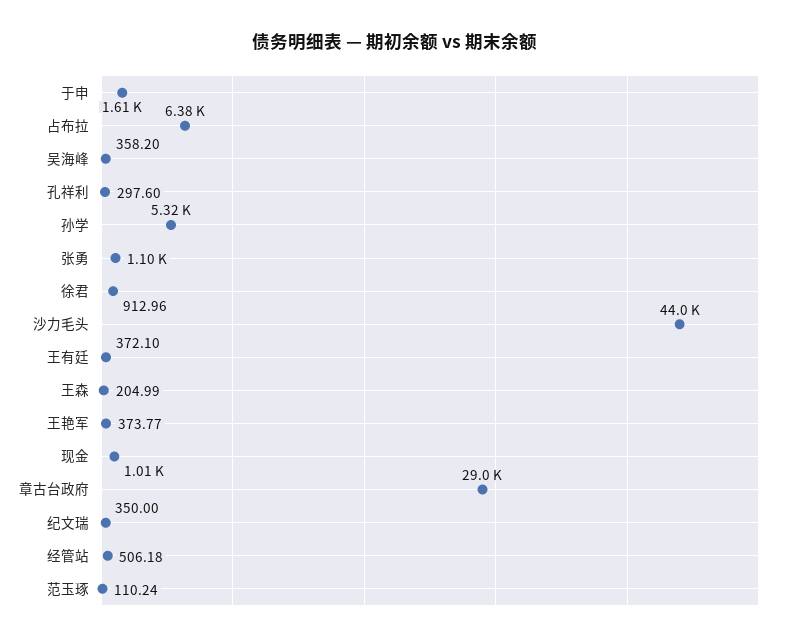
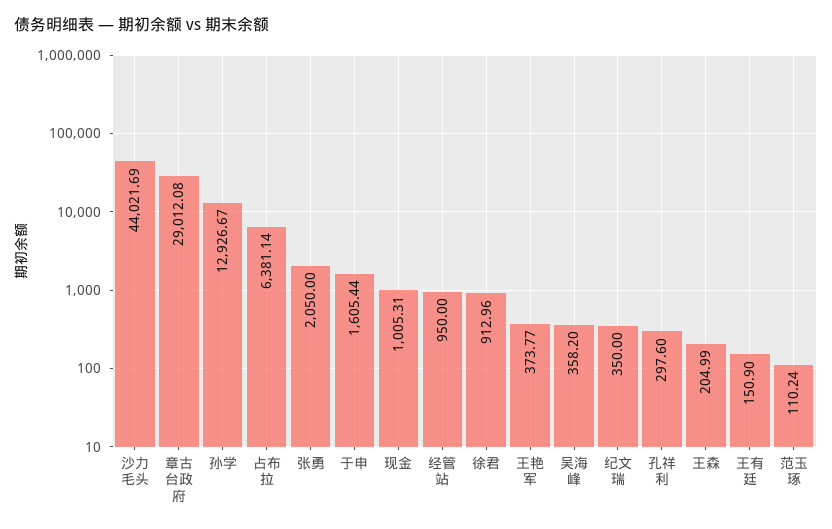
  {
    "于申": 1605.44,
    "占布拉": 6381.14,
    "吴海峰": 358.2,
    "孔祥利": 297.6,
-   "孙学": 5320,
+   "孙学": 12926.67,
-   "张勇": 1100,
+   "张勇": 2050,
    "徐君": 912.96,
    "沙力毛头": 44021.69,
-   "王有廷": 372.1,
+   "王有廷": 150.9,
    "王森": 204.99,
    "王艳军": 373.77,
    "现金": 1005.31,
    "章古台政府": 29012.08,
    "纪文瑞": 350,
-   "经管站": 506.18,
+   "经管站": 950,
    "范玉琢": 110.24
  }

